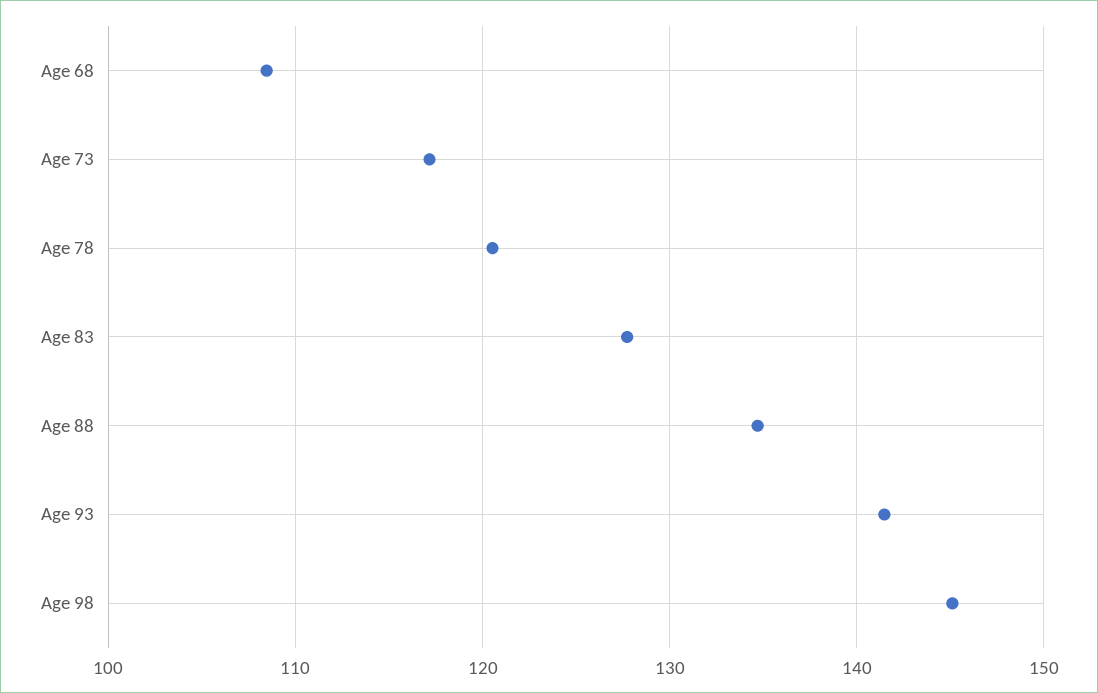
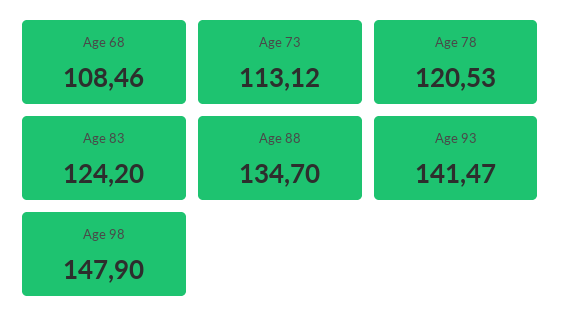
  {
    "Age 68": 108.46,
-   "Age 73": 117,
+   "Age 73": 113.12,
    "Age 78": 120.53,
-   "Age 83": 128,
+   "Age 83": 124.2,
    "Age 88": 134.7,
    "Age 93": 141.47,
-   "Age 98": 145
+   "Age 98": 147.9
  }

